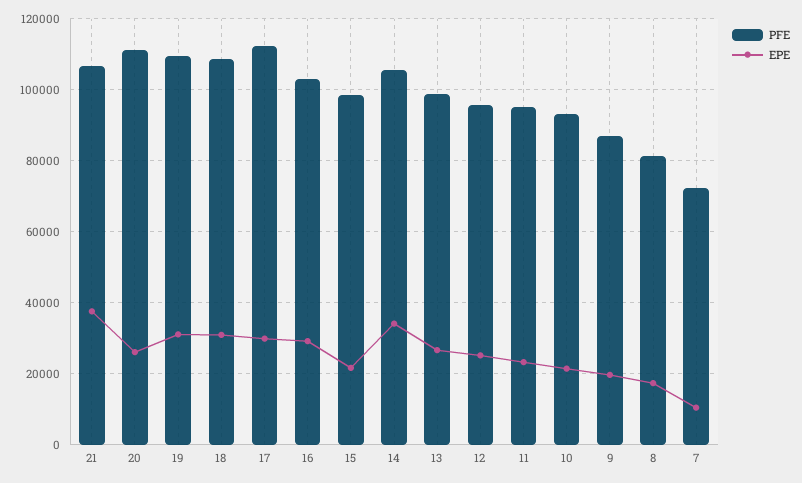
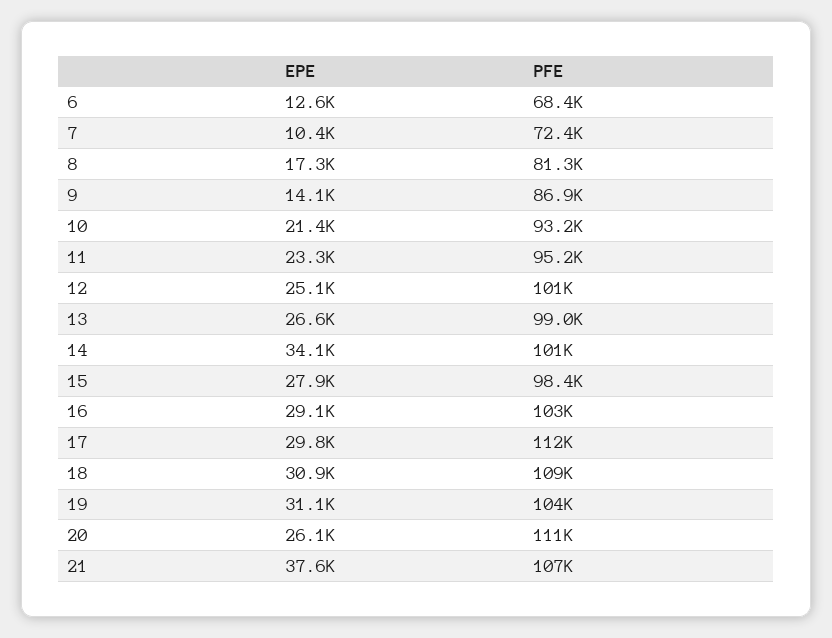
  {
    "PFE": {
      "21": 107000,
      "20": 111000,
-     "19": 110000,
+     "19": 104000,
      "18": 109000,
      "17": 112000,
      "16": 103000,
      "15": 98400,
-     "14": 106000,
+     "14": 101000,
      "13": 99000,
-     "12": 96000,
+     "12": 101000,
      "11": 95200,
      "10": 93200,
      "9": 86900,
      "8": 81300,
-     "7": 72400
+     "7": 72400,
+     "6": 68400
    },
    "EPE": {
      "21": 37600,
      "20": 26100,
      "19": 31100,
      "18": 30900,
      "17": 29800,
      "16": 29100,
-     "15": 22000,
+     "15": 27900,
      "14": 34100,
      "13": 26600,
      "12": 25100,
      "11": 23300,
      "10": 21400,
-     "9": 20000,
+     "9": 14100,
      "8": 17300,
-     "7": 10400
+     "7": 10400,
+     "6": 12600
    }
  }

